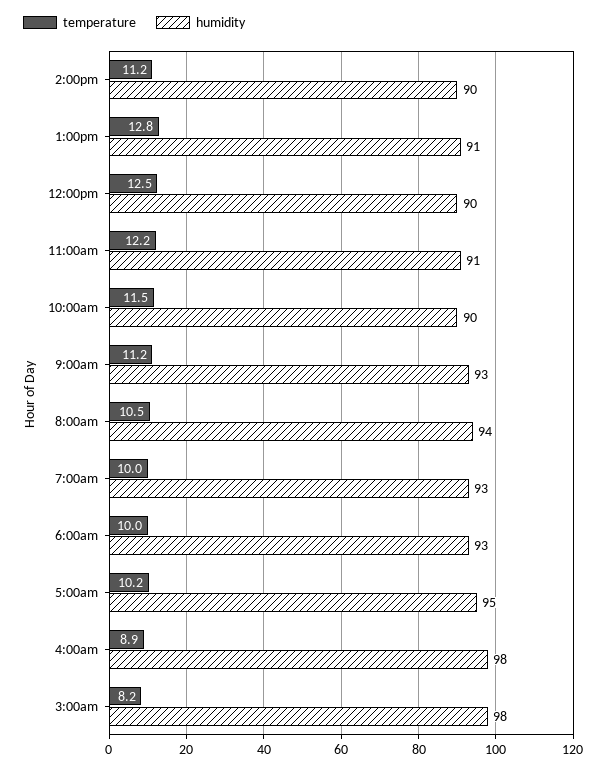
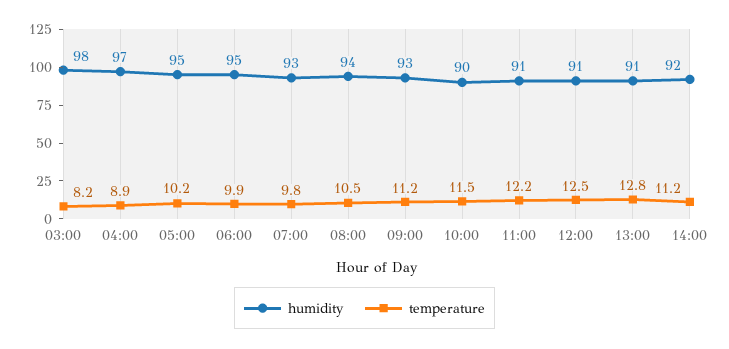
  {
    "temperature": {
      "2:00pm": 11.2,
      "1:00pm": 12.8,
      "12:00pm": 12.5,
      "11:00am": 12.2,
      "10:00am": 11.5,
      "9:00am": 11.2,
      "8:00am": 10.5,
-     "7:00am": 10,
+     "7:00am": 9.8,
-     "6:00am": 10,
+     "6:00am": 9.9,
      "5:00am": 10.2,
      "4:00am": 8.9,
      "3:00am": 8.2
    },
    "humidity": {
-     "2:00pm": 90,
+     "2:00pm": 92,
      "1:00pm": 91,
-     "12:00pm": 90,
+     "12:00pm": 91,
      "11:00am": 91,
      "10:00am": 90,
      "9:00am": 93,
      "8:00am": 94,
      "7:00am": 93,
-     "6:00am": 93,
+     "6:00am": 95,
      "5:00am": 95,
-     "4:00am": 98,
+     "4:00am": 97,
      "3:00am": 98
    }
  }

